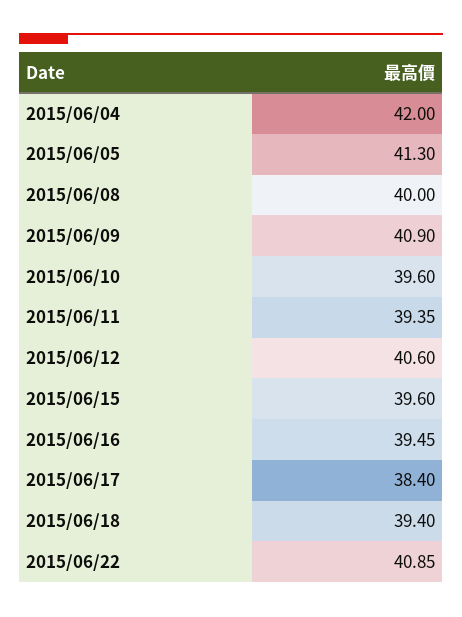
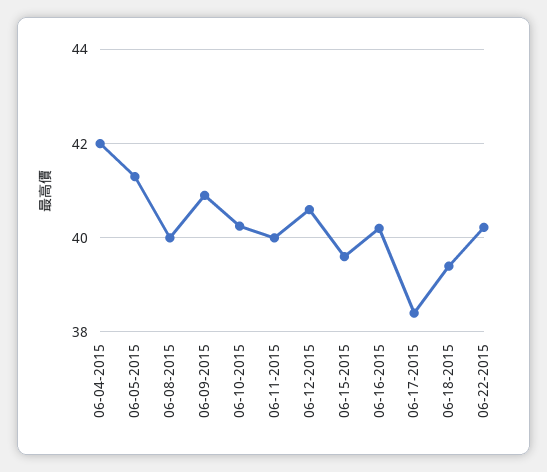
  {
    "2015/06/04": 42,
    "2015/06/05": 41.3,
    "2015/06/08": 40,
    "2015/06/09": 40.9,
-   "2015/06/10": 39.6,
+   "2015/06/10": 40.2,
-   "2015/06/11": 39.35,
+   "2015/06/11": 40,
    "2015/06/12": 40.6,
    "2015/06/15": 39.6,
-   "2015/06/16": 39.45,
+   "2015/06/16": 40.2,
    "2015/06/17": 38.4,
    "2015/06/18": 39.4,
-   "2015/06/22": 40.85
+   "2015/06/22": 40.2
  }

